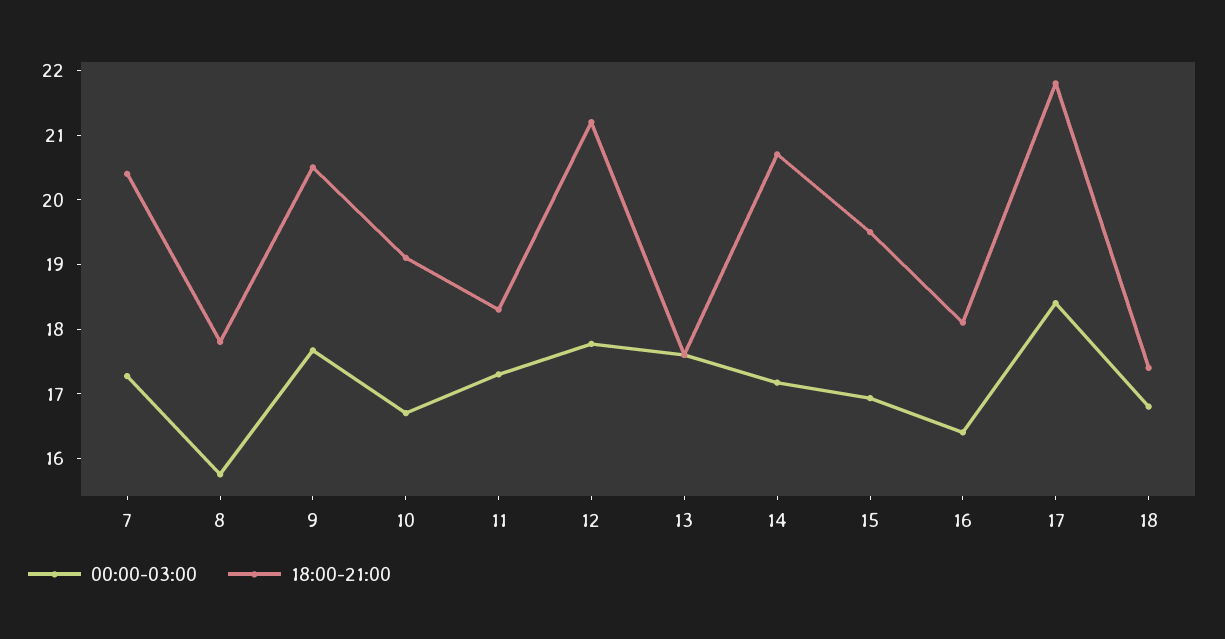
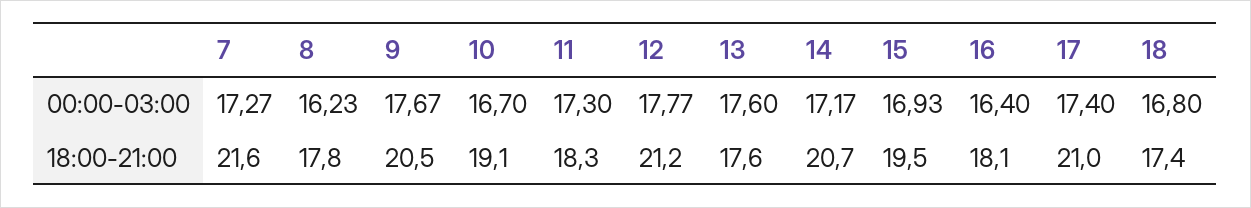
  {
    "00:00-03:00": {
      "7": 17.27,
-     "8": 15.8,
+     "8": 16.23,
      "9": 17.67,
      "10": 16.7,
      "11": 17.3,
      "12": 17.77,
      "13": 17.6,
      "14": 17.17,
      "15": 16.93,
      "16": 16.4,
-     "17": 18.4,
+     "17": 17.4,
      "18": 16.8
    },
    "18:00-21:00": {
-     "7": 20.4,
+     "7": 21.6,
      "8": 17.8,
      "9": 20.5,
      "10": 19.1,
      "11": 18.3,
      "12": 21.2,
      "13": 17.6,
      "14": 20.7,
      "15": 19.5,
      "16": 18.1,
-     "17": 21.8,
+     "17": 21,
      "18": 17.4
    }
  }

